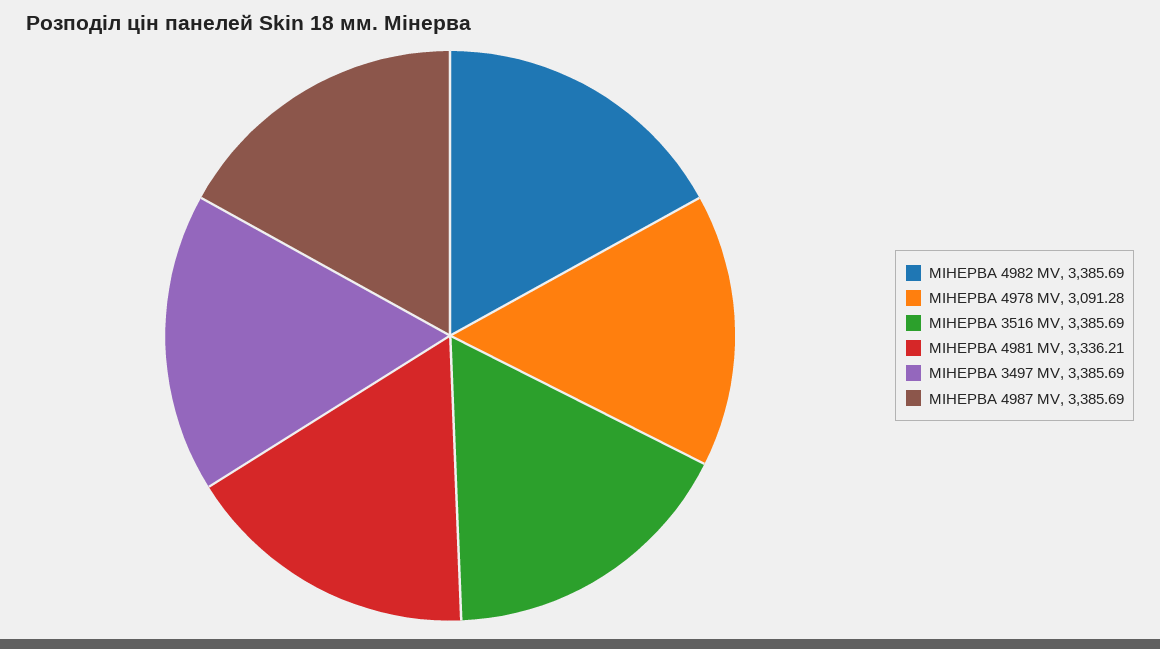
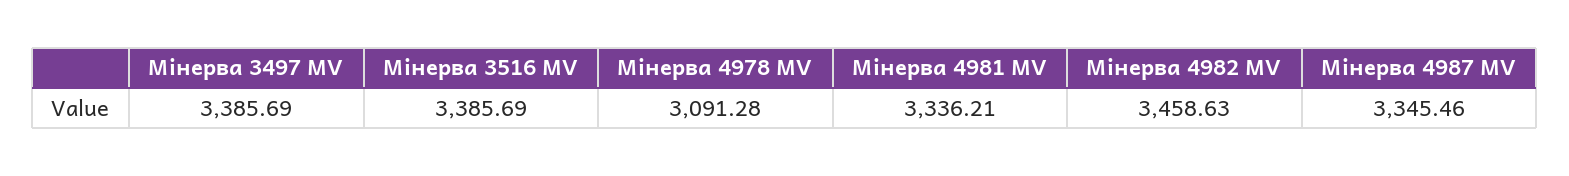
  {
-   "МІНЕРВА 4982 MV": 3385.69,
+   "МІНЕРВА 4982 MV": 3458.63,
    "МІНЕРВА 4978 MV": 3091.28,
    "МІНЕРВА 3516 MV": 3385.69,
    "МІНЕРВА 4981 MV": 3336.21,
    "МІНЕРВА 3497 MV": 3385.69,
-   "МІНЕРВА 4987 MV": 3385.69
+   "МІНЕРВА 4987 MV": 3345.46
  }

